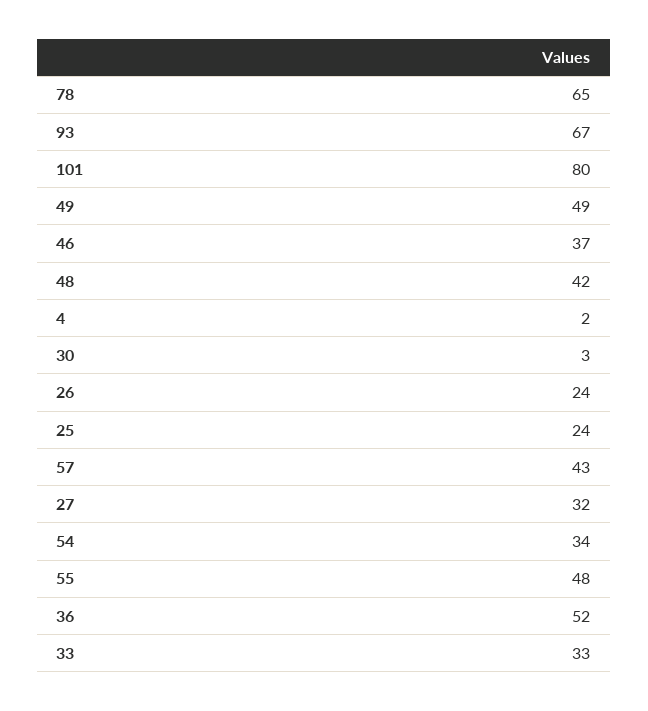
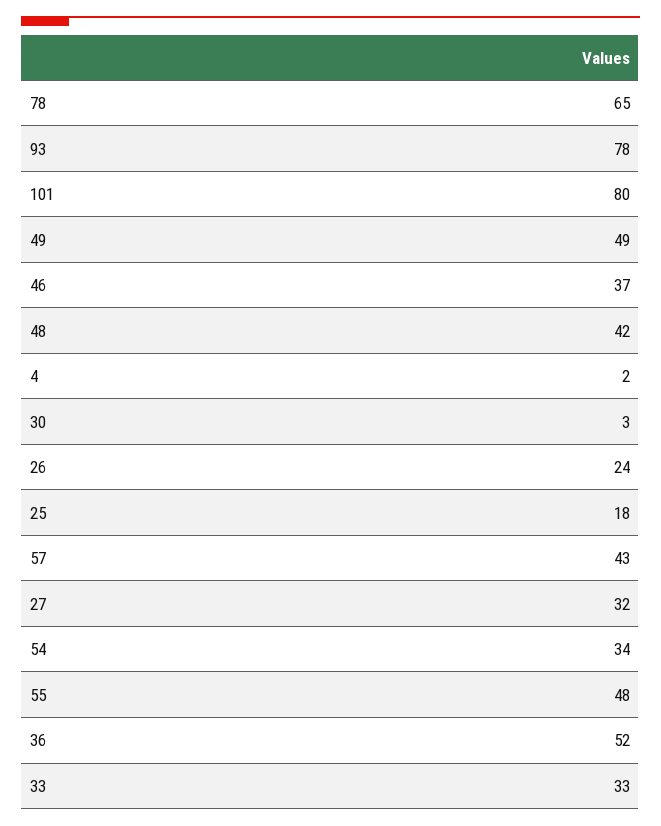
  {
    "78": 65,
-   "93": 67,
+   "93": 78,
    "101": 80,
    "49": 49,
    "46": 37,
    "48": 42,
    "4": 2,
    "30": 3,
    "26": 24,
-   "25": 24,
+   "25": 18,
    "57": 43,
    "27": 32,
    "54": 34,
    "55": 48,
    "36": 52,
    "33": 33
  }

